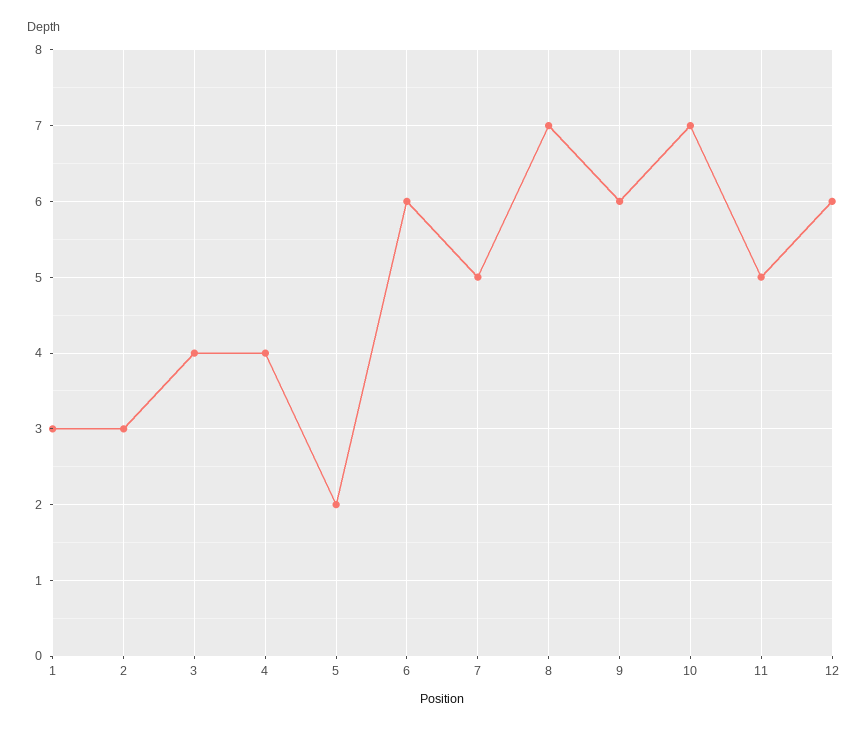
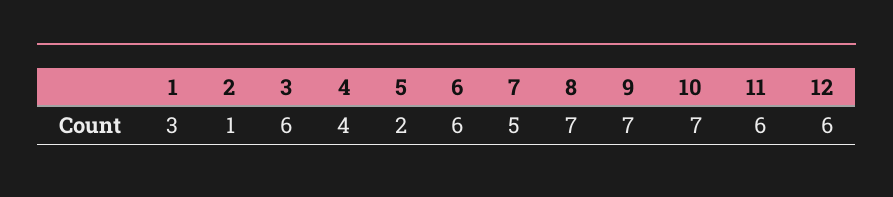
  {
    "1": 3,
-   "2": 3,
+   "2": 1,
-   "3": 4,
+   "3": 6,
    "4": 4,
    "5": 2,
    "6": 6,
    "7": 5,
    "8": 7,
-   "9": 6,
+   "9": 7,
    "10": 7,
-   "11": 5,
+   "11": 6,
    "12": 6
  }

